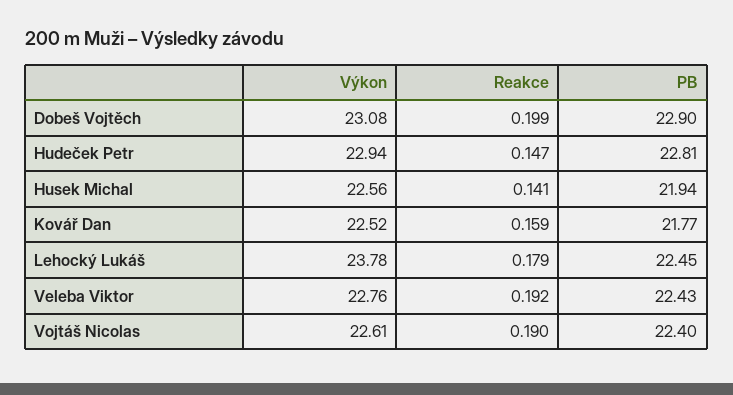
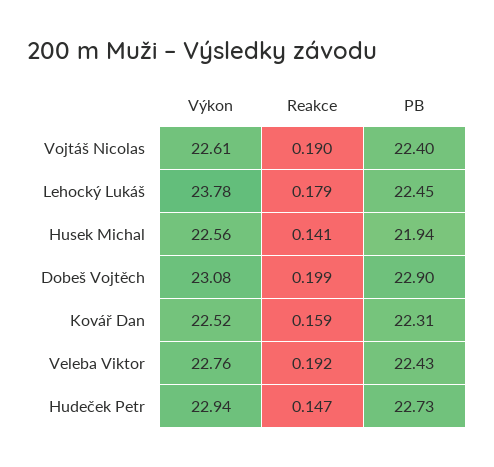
  {
    "Výkon": {
      "Dobeš Vojtěch": 23.08,
      "Hudeček Petr": 22.94,
      "Husek Michal": 22.56,
      "Kovář Dan": 22.52,
      "Lehocký Lukáš": 23.78,
      "Veleba Viktor": 22.76,
      "Vojtáš Nicolas": 22.61
    },
    "Reakce": {
      "Dobeš Vojtěch": 0.199,
      "Hudeček Petr": 0.147,
      "Husek Michal": 0.141,
      "Kovář Dan": 0.159,
      "Lehocký Lukáš": 0.179,
      "Veleba Viktor": 0.192,
      "Vojtáš Nicolas": 0.19
    },
    "PB": {
      "Dobeš Vojtěch": 22.9,
-     "Hudeček Petr": 22.81,
+     "Hudeček Petr": 22.73,
      "Husek Michal": 21.94,
-     "Kovář Dan": 21.77,
+     "Kovář Dan": 22.31,
      "Lehocký Lukáš": 22.45,
      "Veleba Viktor": 22.43,
      "Vojtáš Nicolas": 22.4
    }
  }

